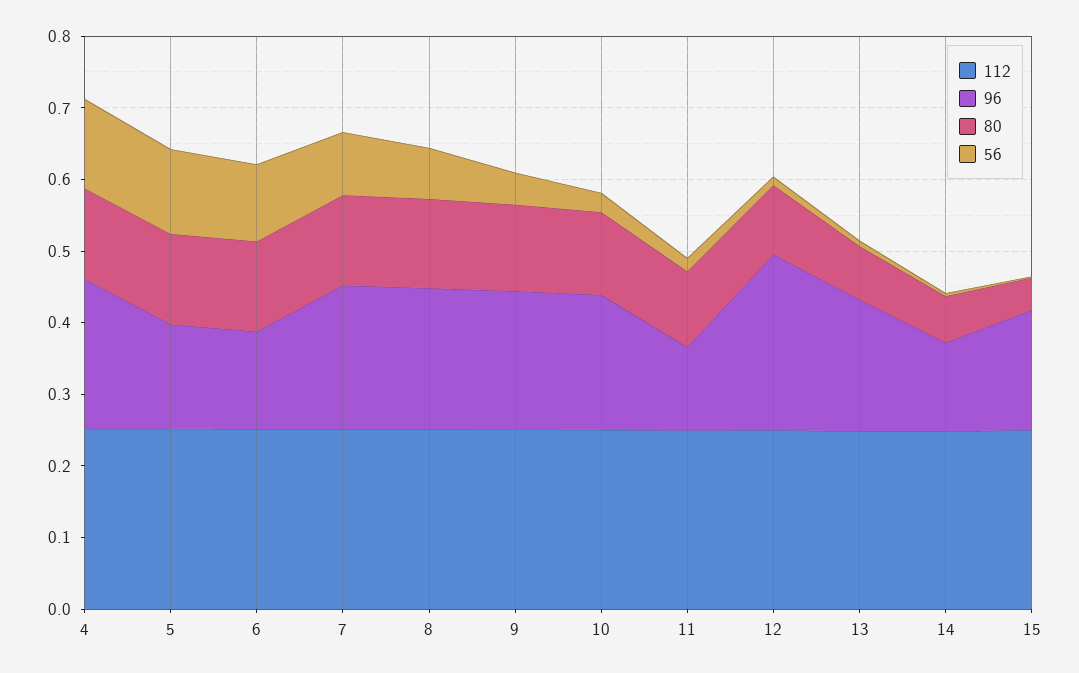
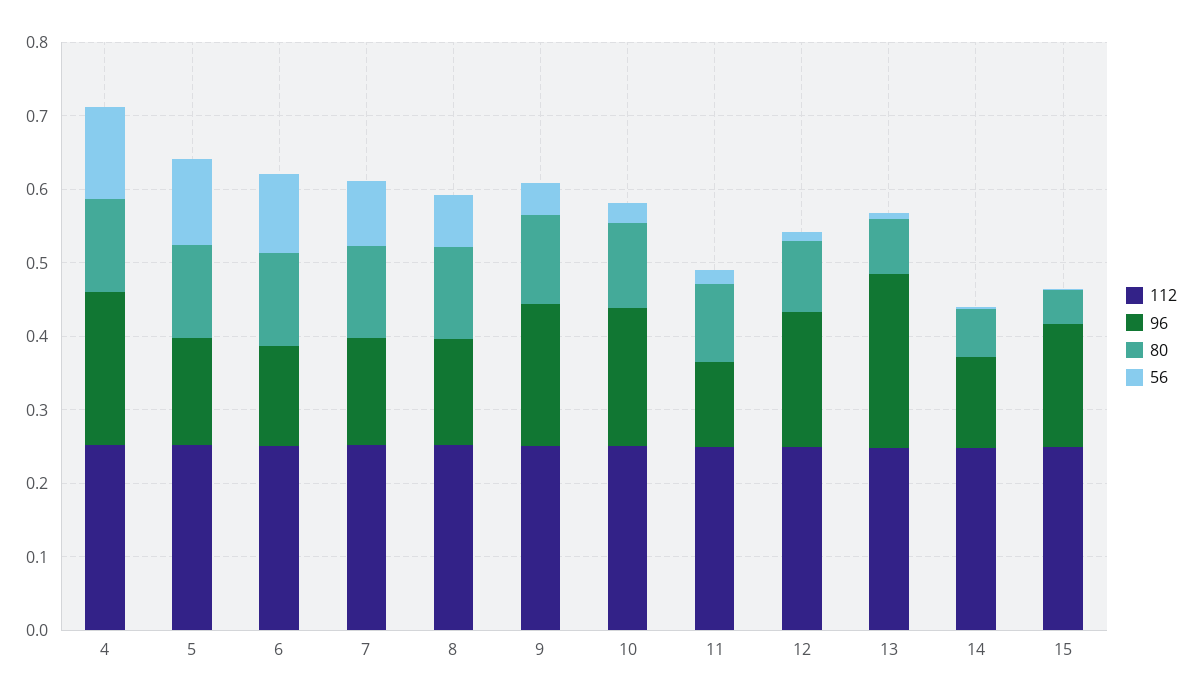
  {
    "112": {
      "4": 0.26,
      "5": 0.26,
      "6": 0.26,
      "7": 0.26,
      "8": 0.26,
      "9": 0.26,
      "10": 0.26,
      "11": 0.24,
      "12": 0.24,
      "13": 0.24,
      "14": 0.24,
      "15": 0.24
    },
    "96": {
      "4": 0.2,
      "5": 0.14,
      "6": 0.14,
-     "7": 0.2,
+     "7": 0.14,
-     "8": 0.2,
+     "8": 0.14,
      "9": 0.2,
      "10": 0.18,
      "11": 0.12,
-     "12": 0.24,
+     "12": 0.18,
-     "13": 0.18,
+     "13": 0.24,
      "14": 0.12,
      "15": 0.16
    },
    "80": {
      "4": 0.12,
      "5": 0.12,
      "6": 0.12,
      "7": 0.12,
      "8": 0.12,
      "9": 0.12,
      "10": 0.12,
      "11": 0.1,
      "12": 0.1,
      "13": 0.08,
      "14": 0.06,
      "15": 0.04
    },
    "56": {
      "4": 0.12,
      "5": 0.12,
      "6": 0.1,
      "7": 0.08,
      "8": 0.08,
      "9": 0.04,
      "10": 0.02,
      "11": 0.02,
      "12": 0.02,
      "13": 0,
      "14": 0,
      "15": 0
    }
  }

